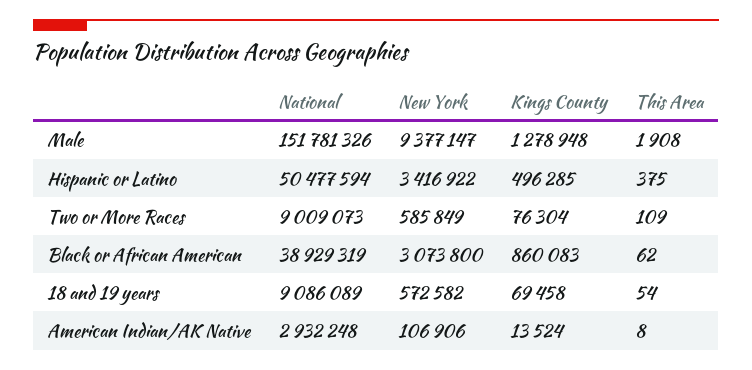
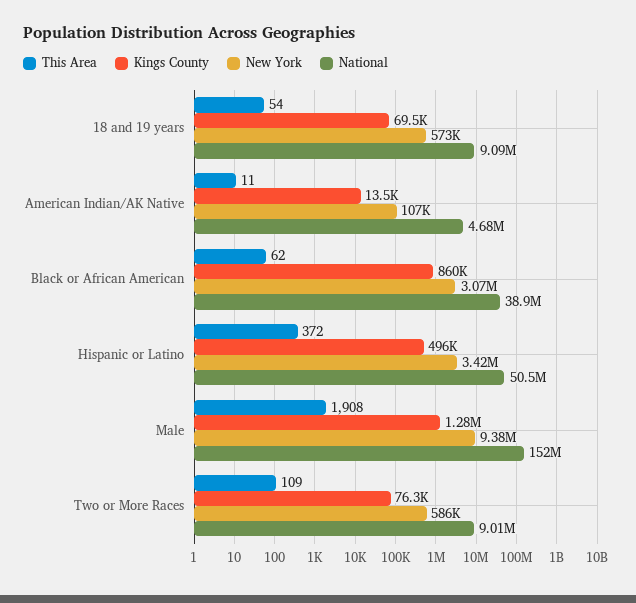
  {
    "National": {
      "Male": 151781326,
      "Hispanic or Latino": 50477594,
      "Two or More Races": 9009073,
      "Black or African American": 38929319,
      "18 and 19 years": 9086089,
-     "American Indian/AK Native": 2932248
+     "American Indian/AK Native": 4680000
    },
    "New York": {
      "Male": 9377147,
      "Hispanic or Latino": 3416922,
      "Two or More Races": 585849,
      "Black or African American": 3073800,
      "18 and 19 years": 572582,
      "American Indian/AK Native": 106906
    },
    "Kings County": {
      "Male": 1278948,
      "Hispanic or Latino": 496285,
      "Two or More Races": 76304,
      "Black or African American": 860083,
      "18 and 19 years": 69458,
      "American Indian/AK Native": 13524
    },
    "This Area": {
      "Male": 1908,
-     "Hispanic or Latino": 375,
+     "Hispanic or Latino": 372,
      "Two or More Races": 109,
      "Black or African American": 62,
      "18 and 19 years": 54,
-     "American Indian/AK Native": 8
+     "American Indian/AK Native": 11
    }
  }

